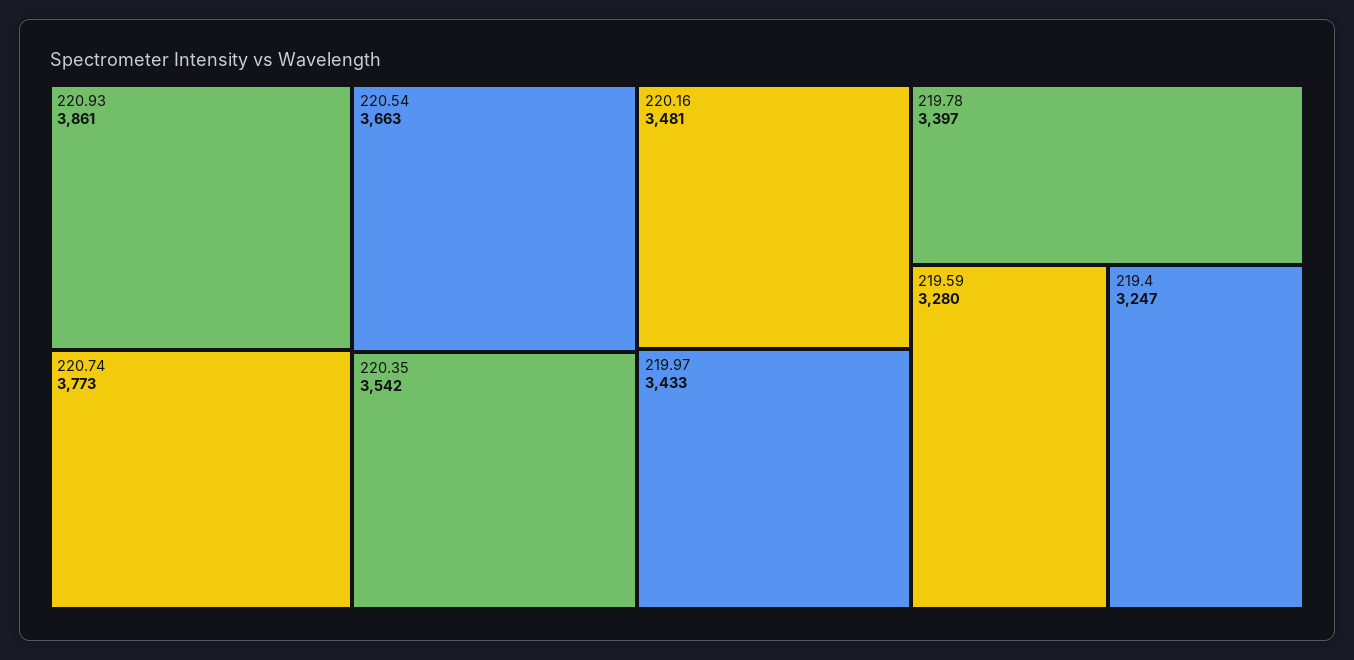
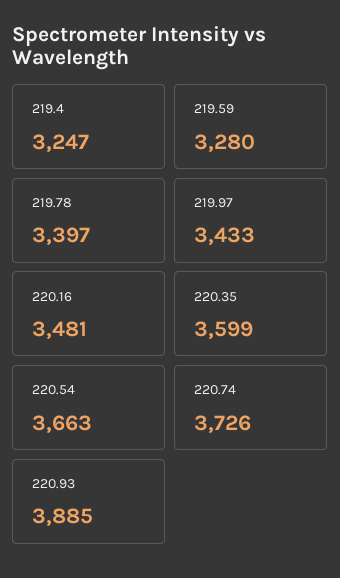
  {
-   "220.93": 3861,
+   "220.93": 3885,
-   "220.74": 3773,
+   "220.74": 3726,
    "220.54": 3663,
-   "220.35": 3542,
+   "220.35": 3599,
    "220.16": 3481,
    "219.97": 3433,
    "219.78": 3397,
    "219.59": 3280,
    "219.4": 3247
  }

